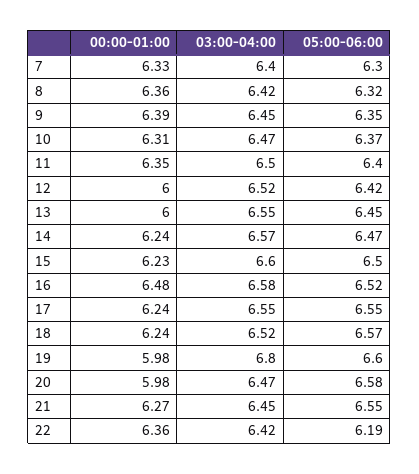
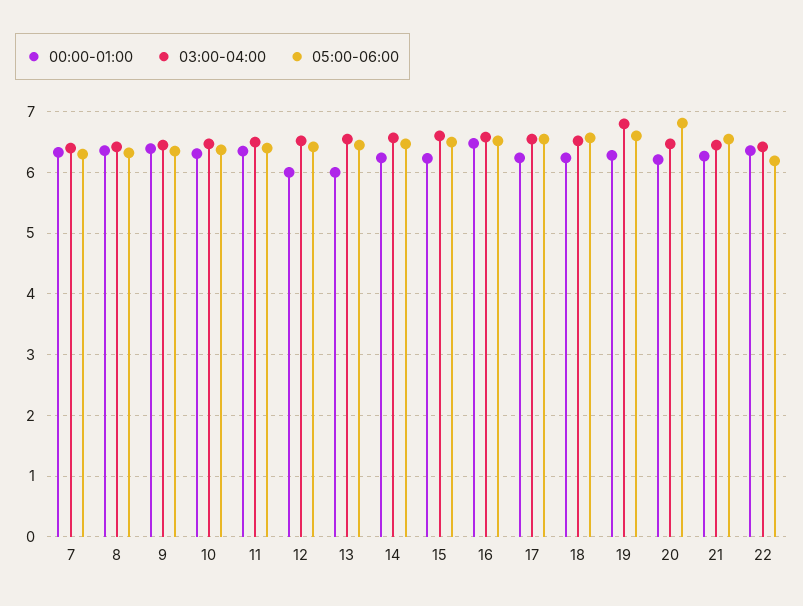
  {
    "00:00-01:00": {
      "7": 6.33,
      "8": 6.36,
      "9": 6.39,
      "10": 6.31,
      "11": 6.35,
      "12": 6,
      "13": 6,
      "14": 6.24,
      "15": 6.23,
      "16": 6.48,
      "17": 6.24,
      "18": 6.24,
-     "19": 5.98,
+     "19": 6.3,
-     "20": 5.98,
+     "20": 6.2,
      "21": 6.27,
      "22": 6.36
    },
    "03:00-04:00": {
      "7": 6.4,
      "8": 6.42,
      "9": 6.45,
      "10": 6.47,
      "11": 6.5,
      "12": 6.52,
      "13": 6.55,
      "14": 6.57,
      "15": 6.6,
      "16": 6.58,
      "17": 6.55,
      "18": 6.52,
      "19": 6.8,
      "20": 6.47,
      "21": 6.45,
      "22": 6.42
    },
    "05:00-06:00": {
      "7": 6.3,
      "8": 6.32,
      "9": 6.35,
      "10": 6.37,
      "11": 6.4,
      "12": 6.42,
      "13": 6.45,
      "14": 6.47,
      "15": 6.5,
      "16": 6.52,
      "17": 6.55,
      "18": 6.57,
      "19": 6.6,
-     "20": 6.58,
+     "20": 6.8,
      "21": 6.55,
      "22": 6.19
    }
  }

